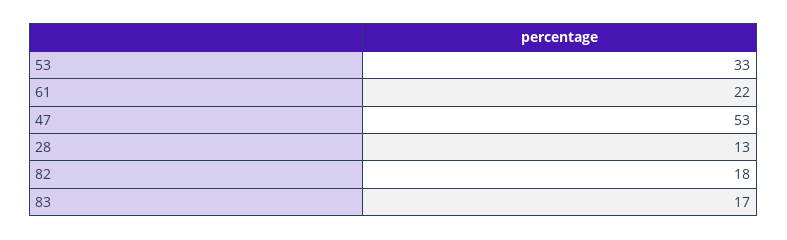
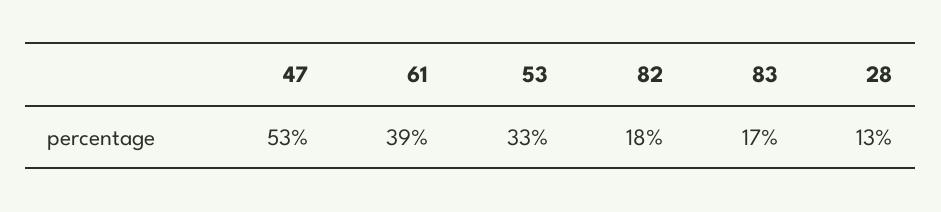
  {
    "53": 33,
-   "61": 22,
+   "61": 39,
    "47": 53,
    "28": 13,
    "82": 18,
    "83": 17
  }

